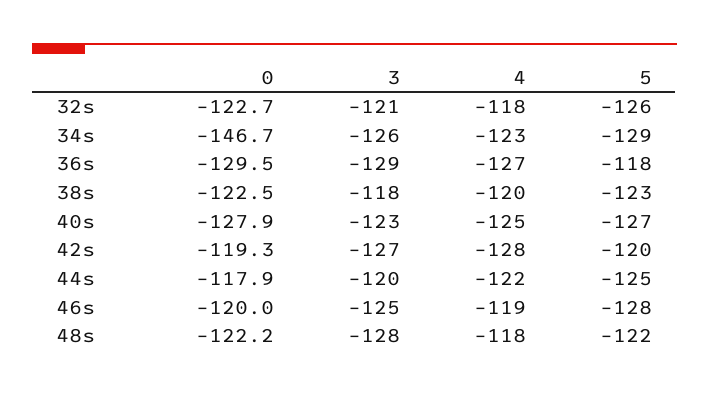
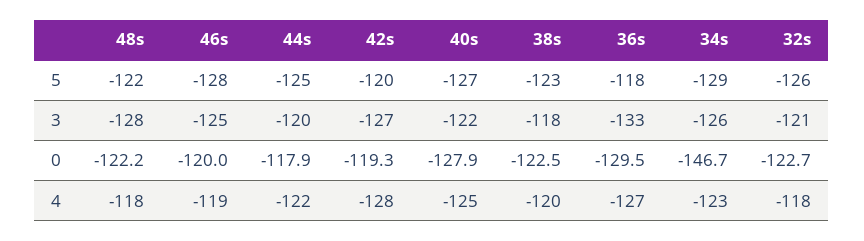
  {
    "0": {
      "32s": -122.7,
      "34s": -146.7,
      "36s": -129.5,
      "38s": -122.5,
      "40s": -127.9,
      "42s": -119.3,
      "44s": -117.9,
      "46s": -120,
      "48s": -122.2
    },
    "3": {
      "32s": -121,
      "34s": -126,
-     "36s": -129,
+     "36s": -133,
      "38s": -118,
-     "40s": -123,
+     "40s": -122,
      "42s": -127,
      "44s": -120,
      "46s": -125,
      "48s": -128
    },
    "4": {
      "32s": -118,
      "34s": -123,
      "36s": -127,
      "38s": -120,
      "40s": -125,
      "42s": -128,
      "44s": -122,
      "46s": -119,
      "48s": -118
    },
    "5": {
      "32s": -126,
      "34s": -129,
      "36s": -118,
      "38s": -123,
      "40s": -127,
      "42s": -120,
      "44s": -125,
      "46s": -128,
      "48s": -122
    }
  }

